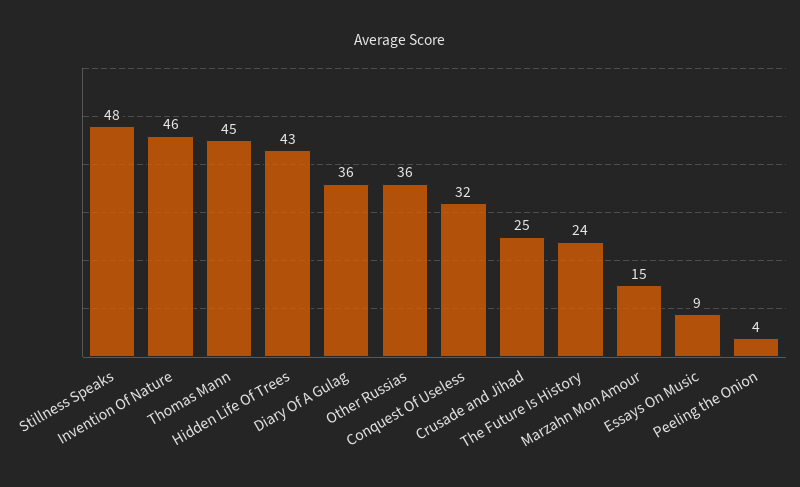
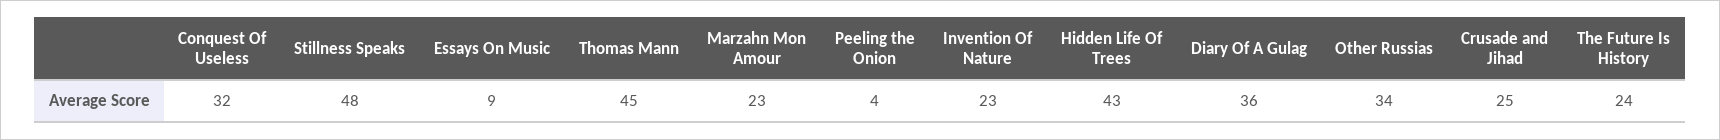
  {
    "Stillness Speaks": 48,
-   "Invention Of Nature": 46,
+   "Invention Of Nature": 23,
    "Thomas Mann": 45,
    "Hidden Life Of Trees": 43,
    "Diary Of A Gulag": 36,
-   "Other Russias": 36,
+   "Other Russias": 34,
    "Conquest Of Useless": 32,
    "Crusade and Jihad": 25,
    "The Future Is History": 24,
-   "Marzahn Mon Amour": 15,
+   "Marzahn Mon Amour": 23,
    "Essays On Music": 9,
    "Peeling the Onion": 4
  }

